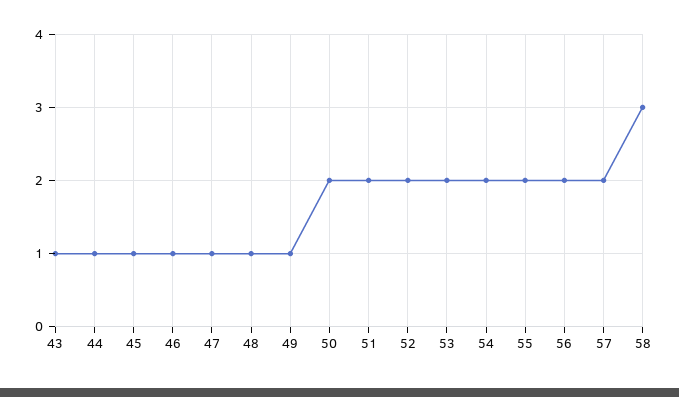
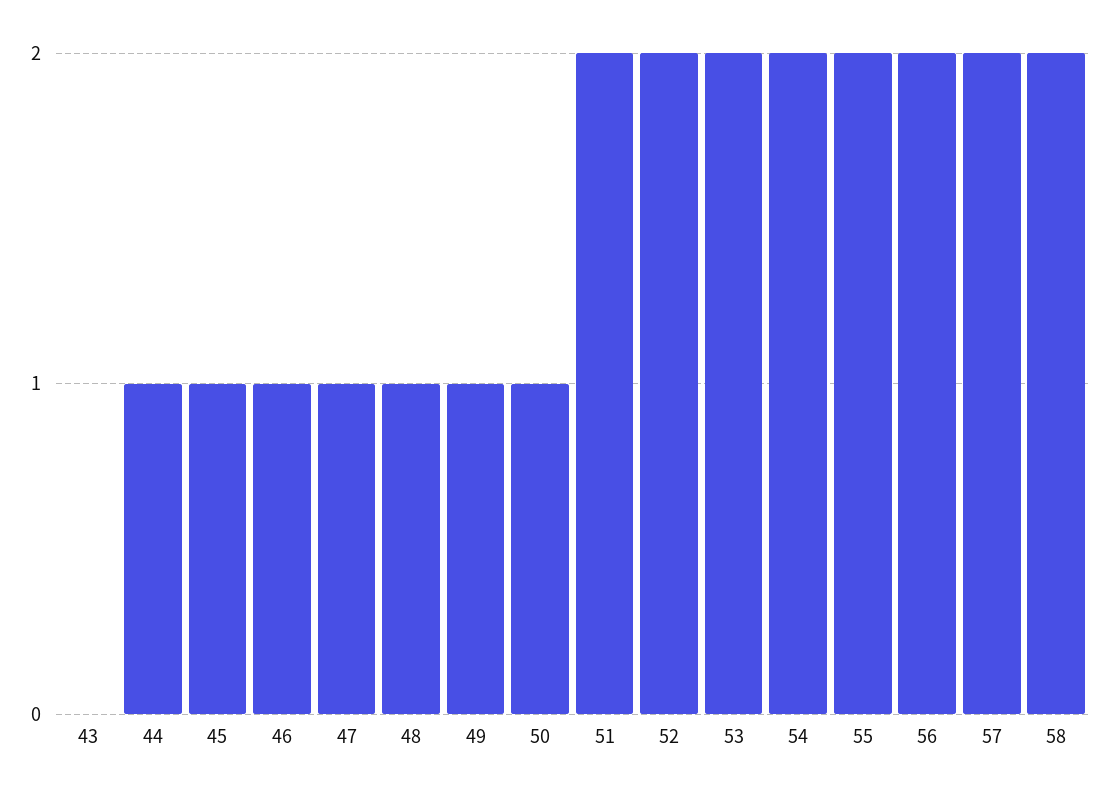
  {
-   "43": 1,
+   "43": 0,
    "44": 1,
    "45": 1,
    "46": 1,
    "47": 1,
    "48": 1,
    "49": 1,
-   "50": 2,
+   "50": 1,
    "51": 2,
    "52": 2,
    "53": 2,
    "54": 2,
    "55": 2,
    "56": 2,
    "57": 2,
-   "58": 3
+   "58": 2
  }

